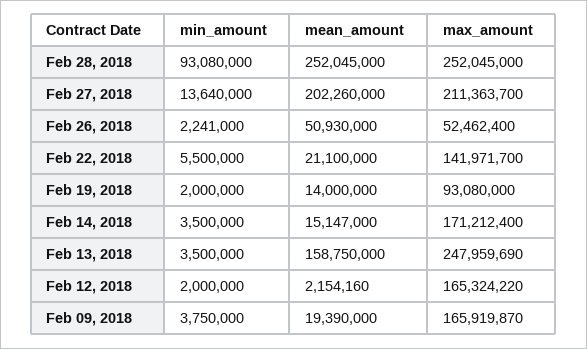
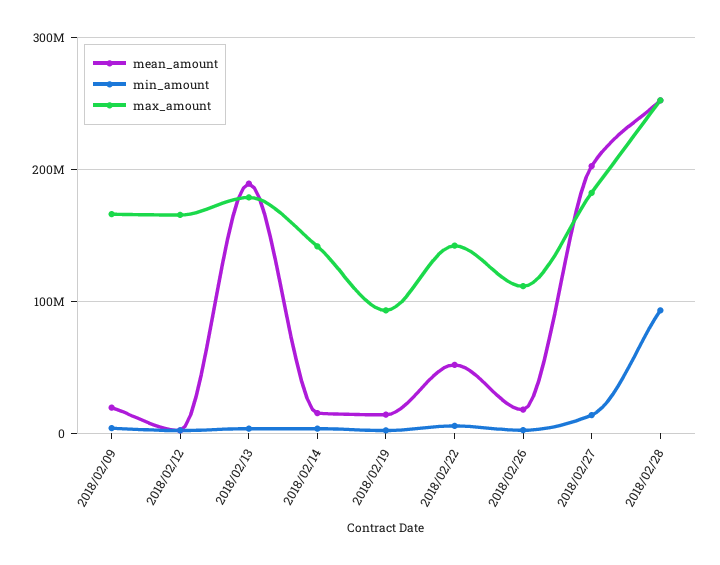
  {
    "min_amount": {
      "Feb 28, 2018": 93080000,
      "Feb 27, 2018": 13640000,
      "Feb 26, 2018": 2241000,
      "Feb 22, 2018": 5500000,
      "Feb 19, 2018": 2000000,
      "Feb 14, 2018": 3500000,
      "Feb 13, 2018": 3500000,
      "Feb 12, 2018": 2000000,
      "Feb 09, 2018": 3750000
    },
    "mean_amount": {
      "Feb 28, 2018": 252045000,
      "Feb 27, 2018": 202260000,
-     "Feb 26, 2018": 50930000,
+     "Feb 26, 2018": 20000000,
-     "Feb 22, 2018": 21100000,
+     "Feb 22, 2018": 50000000,
      "Feb 19, 2018": 14000000,
      "Feb 14, 2018": 15147000,
-     "Feb 13, 2018": 158750000,
+     "Feb 13, 2018": 190000000,
      "Feb 12, 2018": 2154160,
      "Feb 09, 2018": 19390000
    },
    "max_amount": {
      "Feb 28, 2018": 252045000,
-     "Feb 27, 2018": 211363700,
+     "Feb 27, 2018": 180000000,
-     "Feb 26, 2018": 52462400,
+     "Feb 26, 2018": 110000000,
      "Feb 22, 2018": 141971700,
      "Feb 19, 2018": 93080000,
-     "Feb 14, 2018": 171212400,
+     "Feb 14, 2018": 140000000,
-     "Feb 13, 2018": 247959690,
+     "Feb 13, 2018": 180000000,
      "Feb 12, 2018": 165324220,
      "Feb 09, 2018": 165919870
    }
  }

